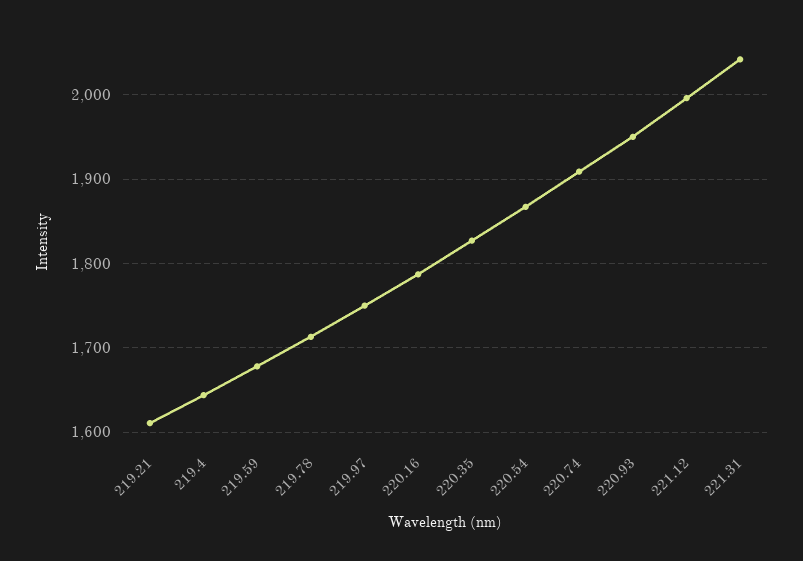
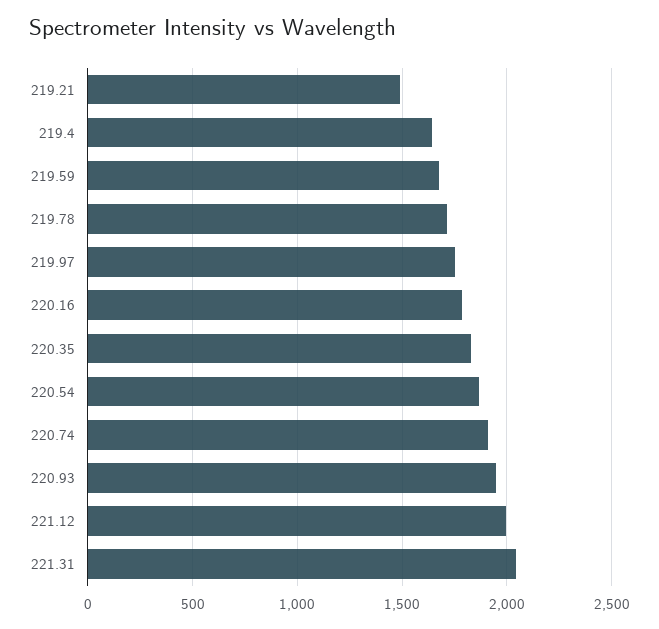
  {
-   "219.21": 1610,
+   "219.21": 1500,
    "219.4": 1640,
    "219.59": 1680,
    "219.78": 1710,
    "219.97": 1750,
    "220.16": 1790,
    "220.35": 1830,
    "220.54": 1870,
    "220.74": 1910,
    "220.93": 1950,
    "221.12": 2000,
    "221.31": 2040
  }

